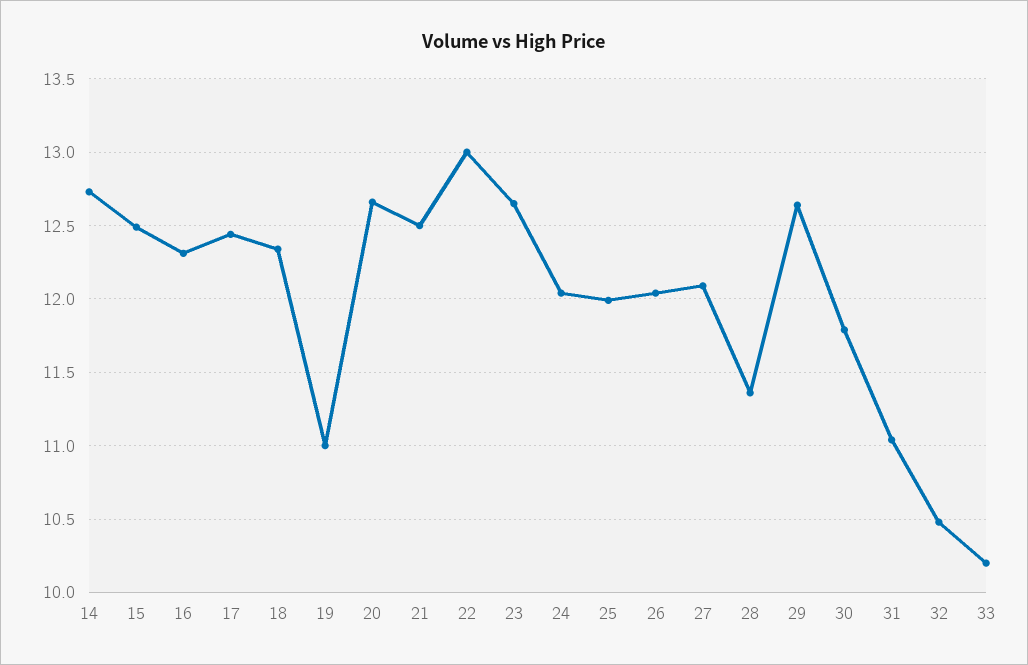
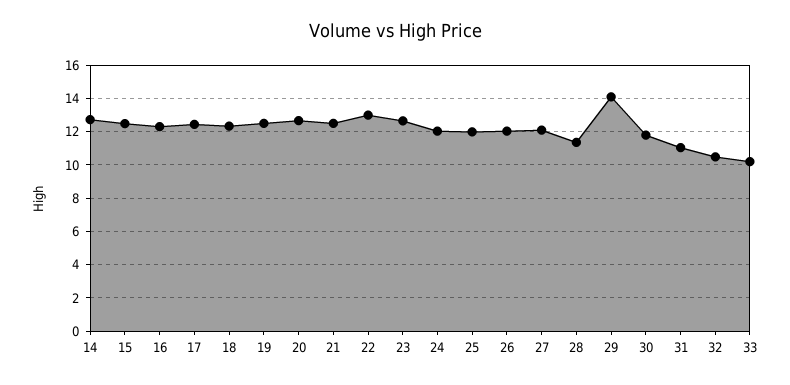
  {
    "14": 12.75,
    "15": 12.5,
    "16": 12.3,
    "17": 12.45,
    "18": 12.35,
-   "19": 11,
+   "19": 12.5,
    "20": 12.65,
    "21": 12.5,
    "22": 13,
    "23": 12.65,
    "24": 12.05,
    "25": 12,
    "26": 12.05,
    "27": 12.1,
    "28": 11.35,
-   "29": 12.65,
+   "29": 14,
    "30": 11.8,
    "31": 11.05,
    "32": 10.5,
    "33": 10.2
  }

